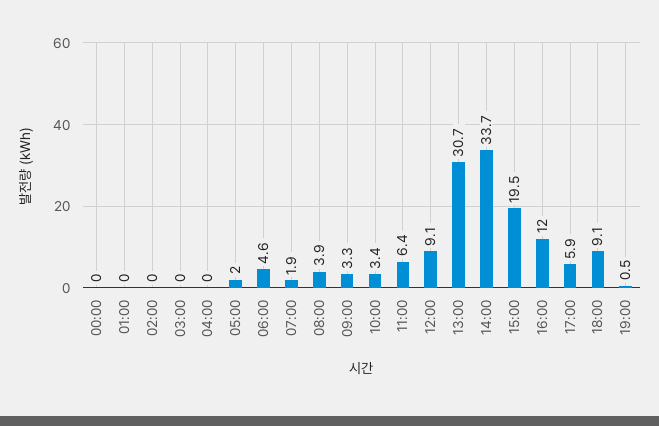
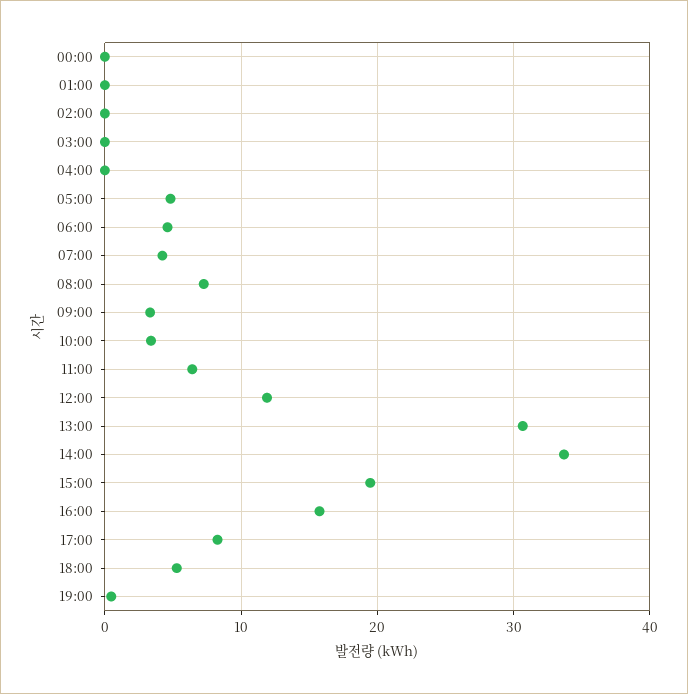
  {
    "00:00": 0,
    "01:00": 0,
    "02:00": 0,
    "03:00": 0,
    "04:00": 0,
-   "05:00": 2,
+   "05:00": 5,
    "06:00": 4.6,
-   "07:00": 1.9,
+   "07:00": 4,
-   "08:00": 3.9,
+   "08:00": 7,
    "09:00": 3.3,
    "10:00": 3.4,
    "11:00": 6.4,
-   "12:00": 9.1,
+   "12:00": 12,
    "13:00": 30.7,
    "14:00": 33.7,
    "15:00": 19.5,
-   "16:00": 12,
+   "16:00": 16,
-   "17:00": 5.9,
+   "17:00": 8,
-   "18:00": 9.1,
+   "18:00": 5,
    "19:00": 0.5
  }

